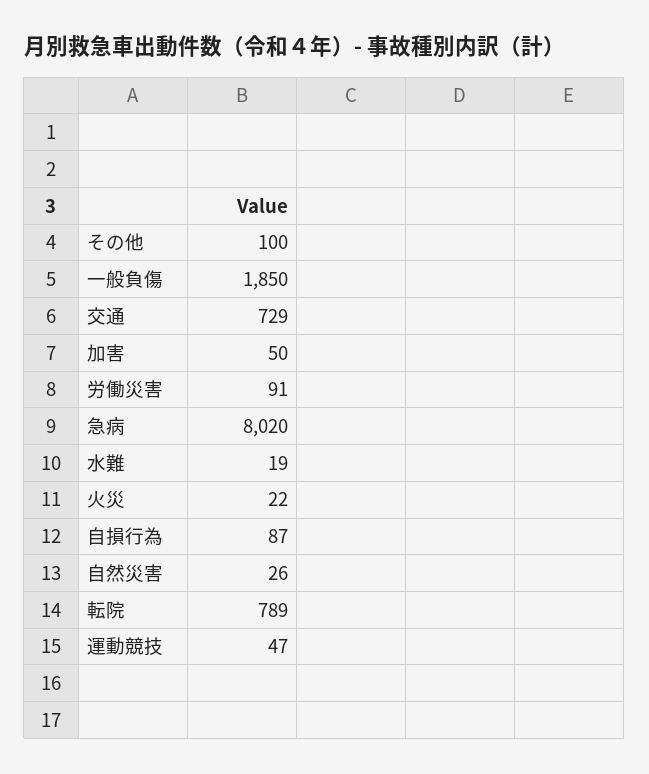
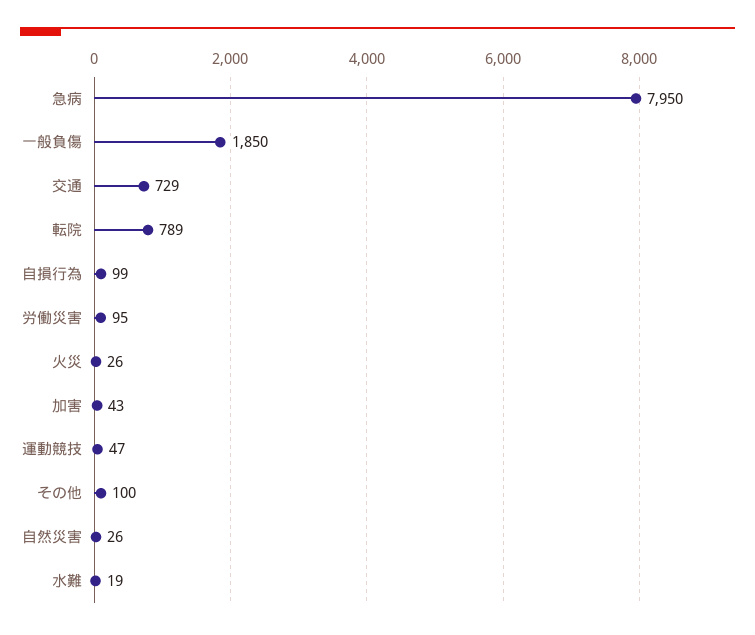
  {
    "その他": 100,
    "一般負傷": 1850,
    "交通": 729,
-   "加害": 50,
+   "加害": 43,
-   "労働災害": 91,
+   "労働災害": 95,
-   "急病": 8020,
+   "急病": 7950,
    "水難": 19,
-   "火災": 22,
+   "火災": 26,
-   "自損行為": 87,
+   "自損行為": 99,
    "自然災害": 26,
    "転院": 789,
    "運動競技": 47
  }

